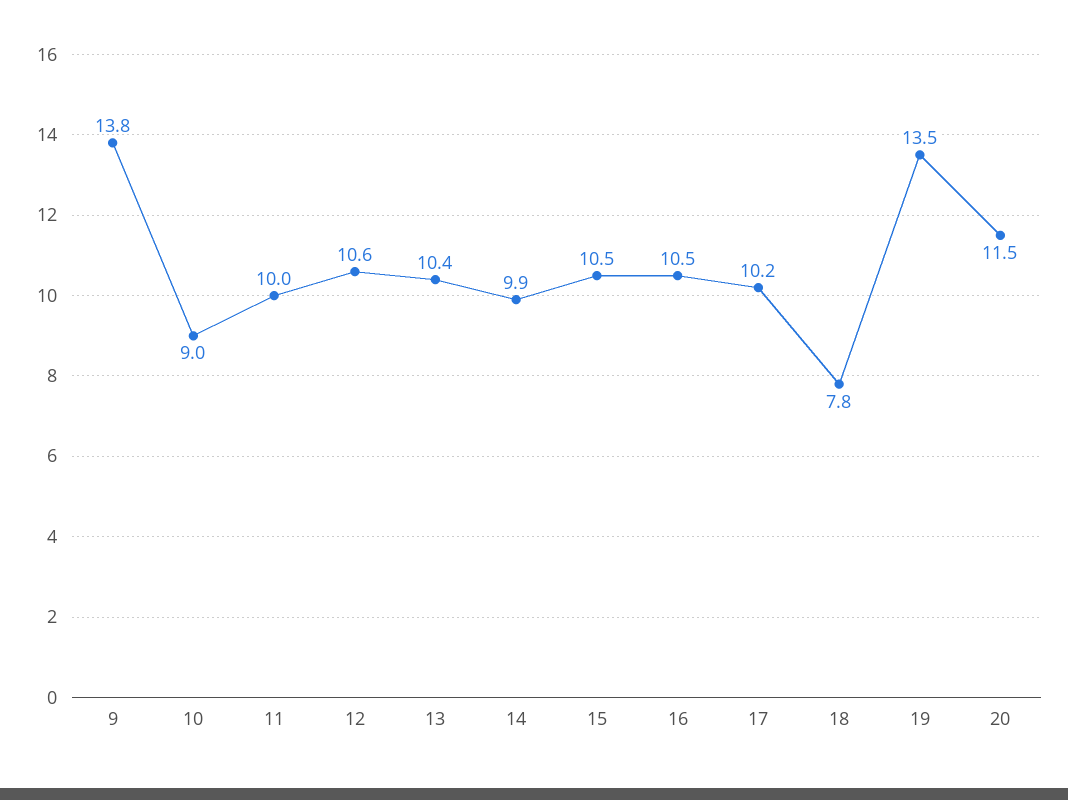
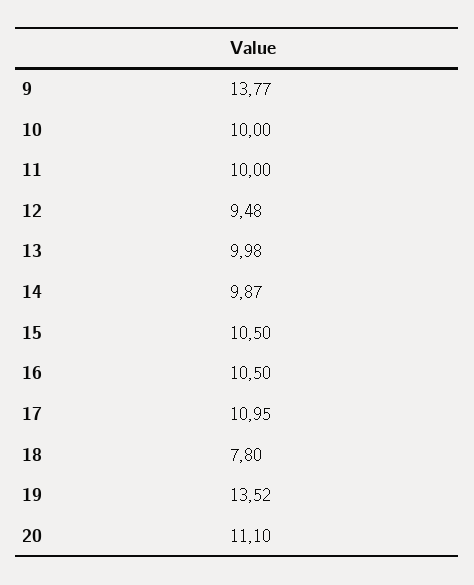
  {
    "9": 13.77,
-   "10": 9,
+   "10": 10,
    "11": 10,
-   "12": 10.6,
+   "12": 9.48,
-   "13": 10.4,
+   "13": 9.98,
    "14": 9.87,
    "15": 10.5,
    "16": 10.5,
-   "17": 10.2,
+   "17": 10.95,
    "18": 7.8,
    "19": 13.52,
-   "20": 11.5
+   "20": 11.1
  }

